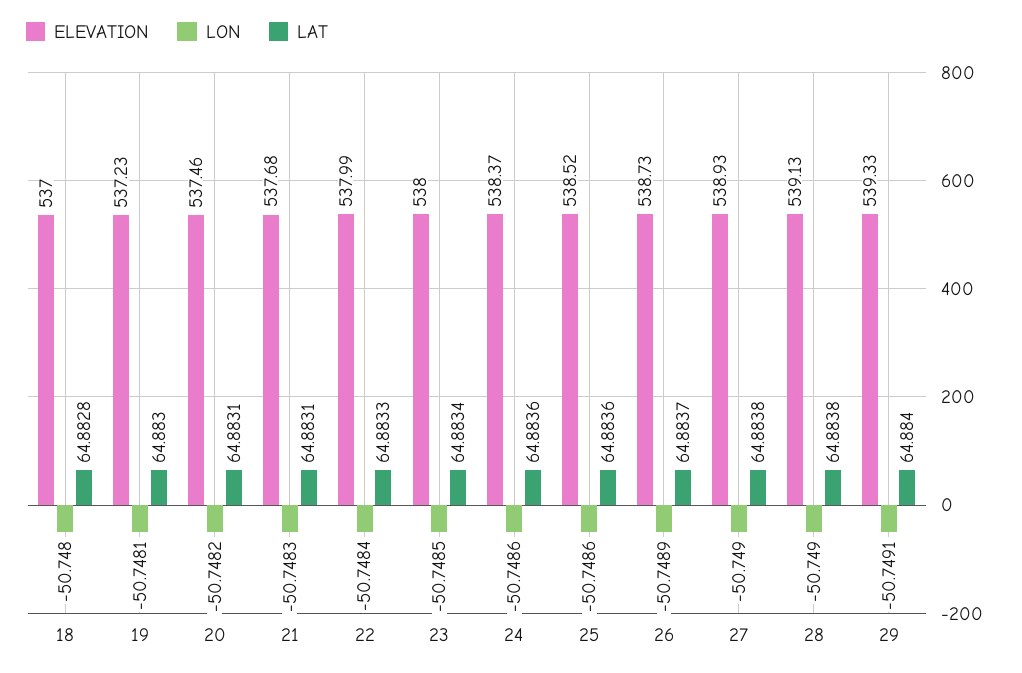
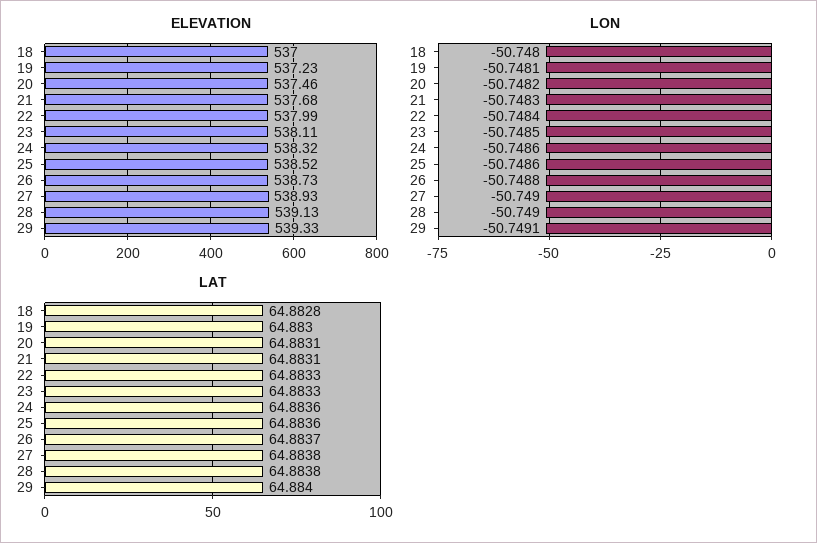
  {
    "ELEVATION": {
      "18": 537,
      "19": 537.23,
      "20": 537.46,
      "21": 537.68,
      "22": 537.99,
-     "23": 538,
+     "23": 538.11,
-     "24": 538.37,
+     "24": 538.32,
      "25": 538.52,
      "26": 538.73,
      "27": 538.93,
      "28": 539.13,
      "29": 539.33
    },
    "LON": {
      "18": -50.748,
      "19": -50.7481,
      "20": -50.7482,
      "21": -50.7483,
      "22": -50.7484,
      "23": -50.7485,
      "24": -50.7486,
      "25": -50.7486,
-     "26": -50.7489,
+     "26": -50.7488,
      "27": -50.749,
      "28": -50.749,
      "29": -50.7491
    },
    "LAT": {
      "18": 64.8828,
      "19": 64.883,
      "20": 64.8831,
      "21": 64.8831,
      "22": 64.8833,
-     "23": 64.8834,
+     "23": 64.8833,
      "24": 64.8836,
      "25": 64.8836,
      "26": 64.8837,
      "27": 64.8838,
      "28": 64.8838,
      "29": 64.884
    }
  }

